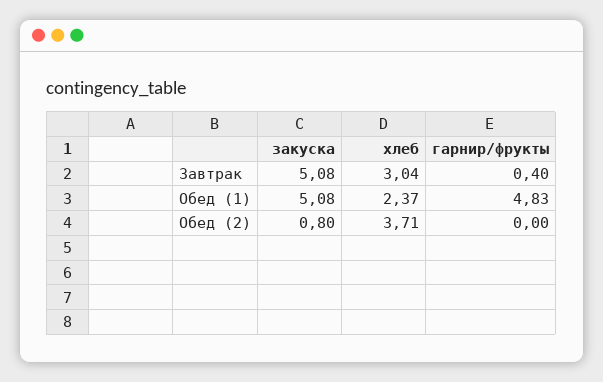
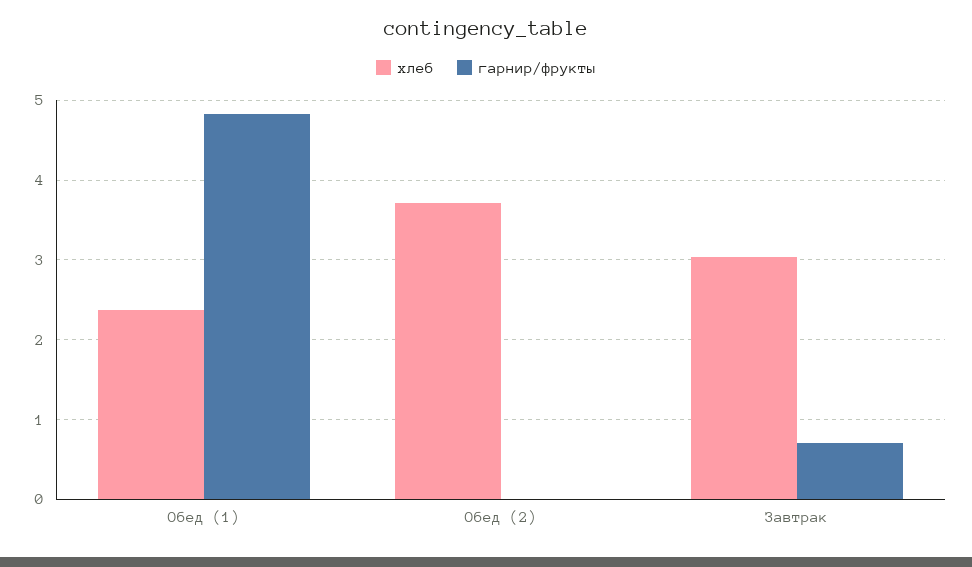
  {
-   "закуска": {
-     "Завтрак": 5.08,
-     "Обед (1)": 5.08,
-     "Обед (2)": 0.8
-   },
    "хлеб": {
      "Завтрак": 3.04,
      "Обед (1)": 2.37,
      "Обед (2)": 3.71
    },
    "гарнир/фрукты": {
-     "Завтрак": 0.4,
+     "Завтрак": 0.7,
      "Обед (1)": 4.83,
      "Обед (2)": 0
    }
  }

